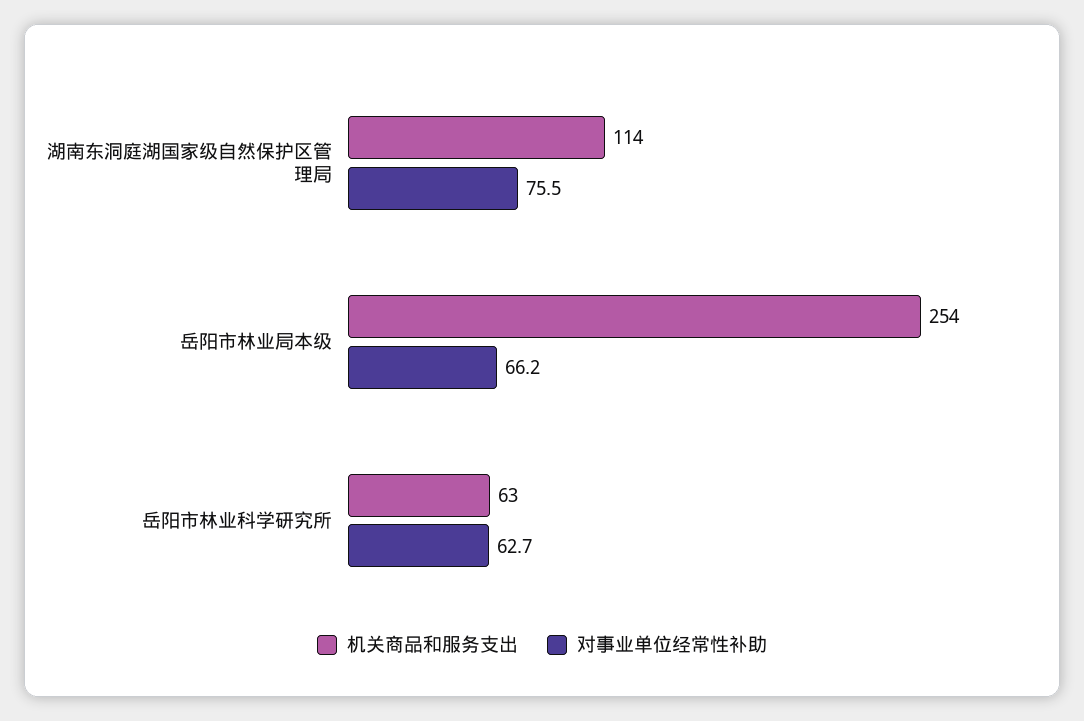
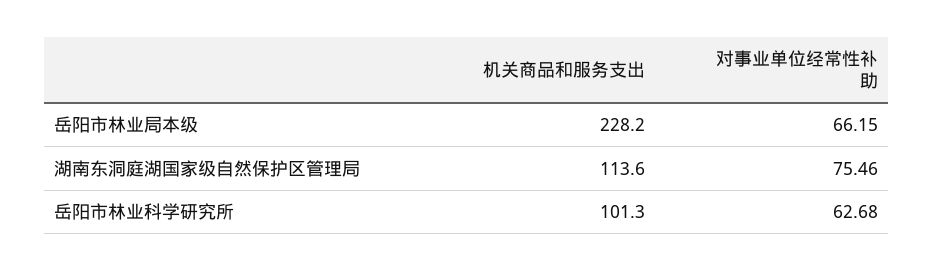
  {
    "机关商品和服务支出": {
      "湖南东洞庭湖国家级自然保护区管理局": 113.6,
-     "岳阳市林业局本级": 254,
+     "岳阳市林业局本级": 228.2,
-     "岳阳市林业科学研究所": 63
+     "岳阳市林业科学研究所": 101.3
    },
    "对事业单位经常性补助": {
      "湖南东洞庭湖国家级自然保护区管理局": 75.46,
      "岳阳市林业局本级": 66.15,
      "岳阳市林业科学研究所": 62.68
    }
  }

